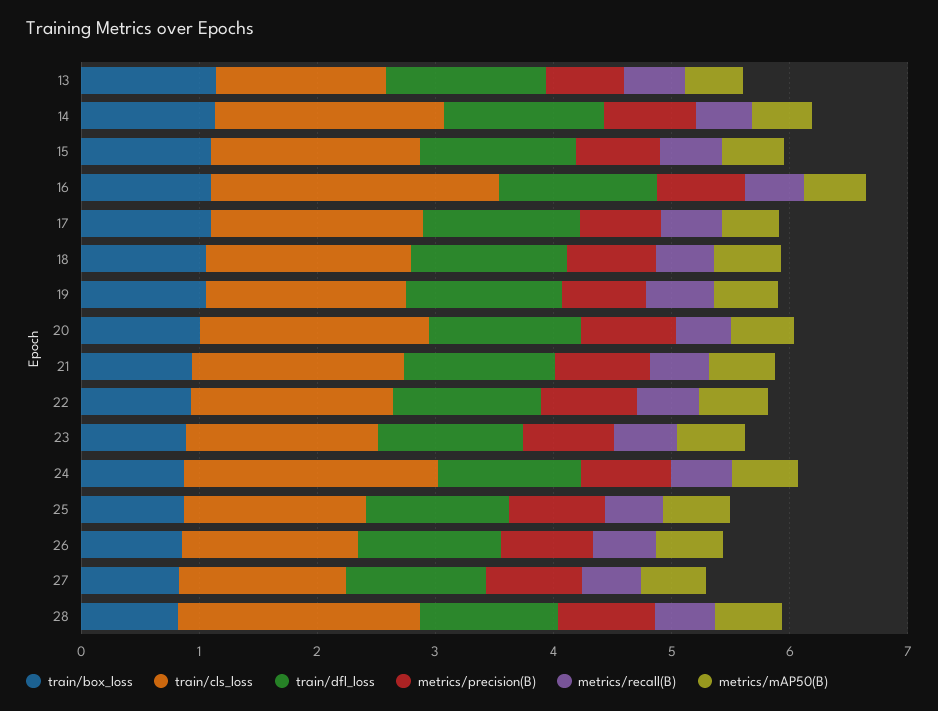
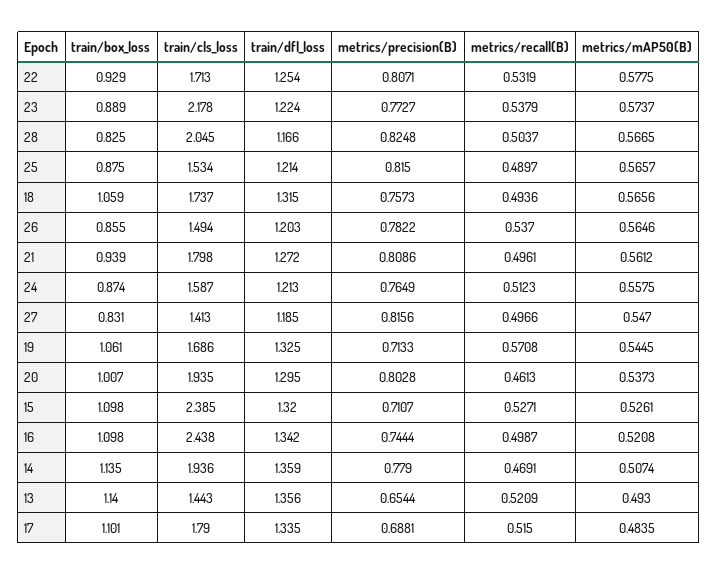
  {
    "train/box_loss": {
      "13": 1.14,
      "14": 1.135,
      "15": 1.098,
      "16": 1.098,
      "17": 1.101,
      "18": 1.059,
      "19": 1.061,
      "20": 1.007,
      "21": 0.939,
      "22": 0.929,
      "23": 0.889,
      "24": 0.874,
      "25": 0.875,
      "26": 0.855,
      "27": 0.831,
      "28": 0.825
    },
    "train/cls_loss": {
      "13": 1.443,
      "14": 1.936,
-     "15": 1.8,
+     "15": 2.385,
      "16": 2.438,
      "17": 1.79,
      "18": 1.737,
      "19": 1.686,
      "20": 1.935,
      "21": 1.798,
      "22": 1.713,
-     "23": 1.6,
+     "23": 2.178,
-     "24": 2.2,
+     "24": 1.587,
      "25": 1.534,
      "26": 1.494,
      "27": 1.413,
      "28": 2.045
    },
    "train/dfl_loss": {
      "13": 1.356,
      "14": 1.359,
      "15": 1.32,
      "16": 1.342,
      "17": 1.335,
      "18": 1.315,
      "19": 1.325,
      "20": 1.295,
      "21": 1.272,
      "22": 1.254,
      "23": 1.224,
      "24": 1.213,
      "25": 1.214,
      "26": 1.203,
      "27": 1.185,
      "28": 1.166
    },
    "metrics/precision(B)": {
      "13": 0.6544,
      "14": 0.779,
      "15": 0.7107,
      "16": 0.7444,
      "17": 0.6881,
      "18": 0.7573,
      "19": 0.7133,
      "20": 0.8028,
      "21": 0.8086,
      "22": 0.8071,
      "23": 0.7727,
      "24": 0.7649,
      "25": 0.815,
      "26": 0.7822,
      "27": 0.8156,
      "28": 0.8248
    },
    "metrics/recall(B)": {
      "13": 0.5209,
      "14": 0.4691,
      "15": 0.5271,
      "16": 0.4987,
      "17": 0.515,
      "18": 0.4936,
      "19": 0.5708,
      "20": 0.4613,
      "21": 0.4961,
      "22": 0.5319,
      "23": 0.5379,
      "24": 0.5123,
      "25": 0.4897,
      "26": 0.537,
      "27": 0.4966,
      "28": 0.5037
    },
    "metrics/mAP50(B)": {
      "13": 0.493,
      "14": 0.5074,
      "15": 0.5261,
      "16": 0.5208,
      "17": 0.4835,
      "18": 0.5656,
      "19": 0.5445,
      "20": 0.5373,
      "21": 0.5612,
      "22": 0.5775,
      "23": 0.5737,
      "24": 0.5575,
      "25": 0.5657,
      "26": 0.5646,
      "27": 0.547,
      "28": 0.5665
    }
  }

